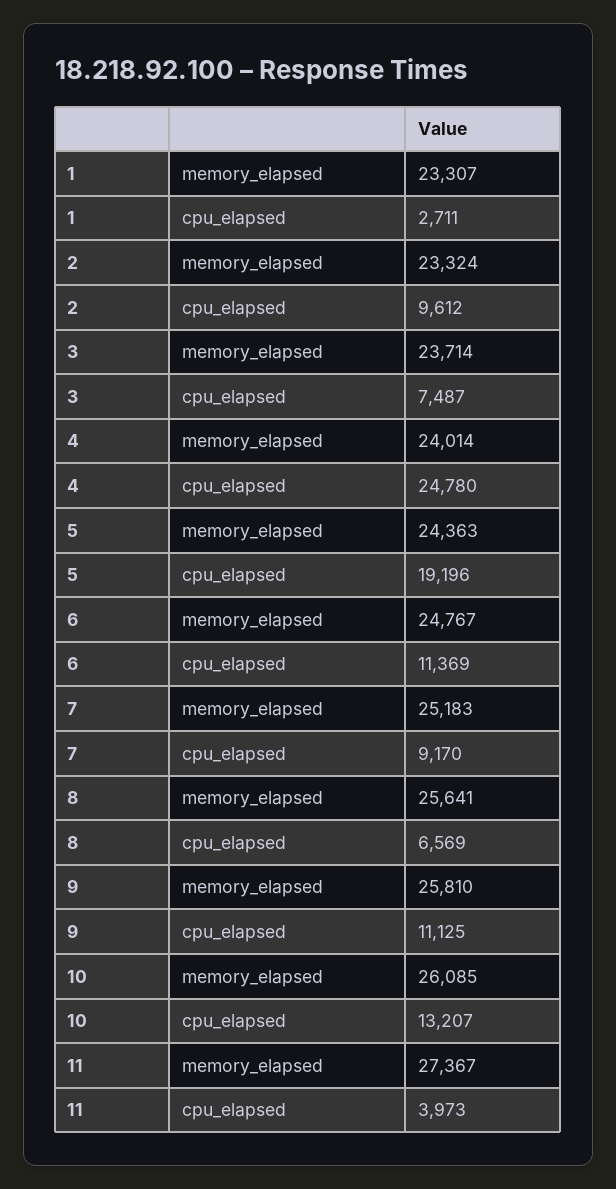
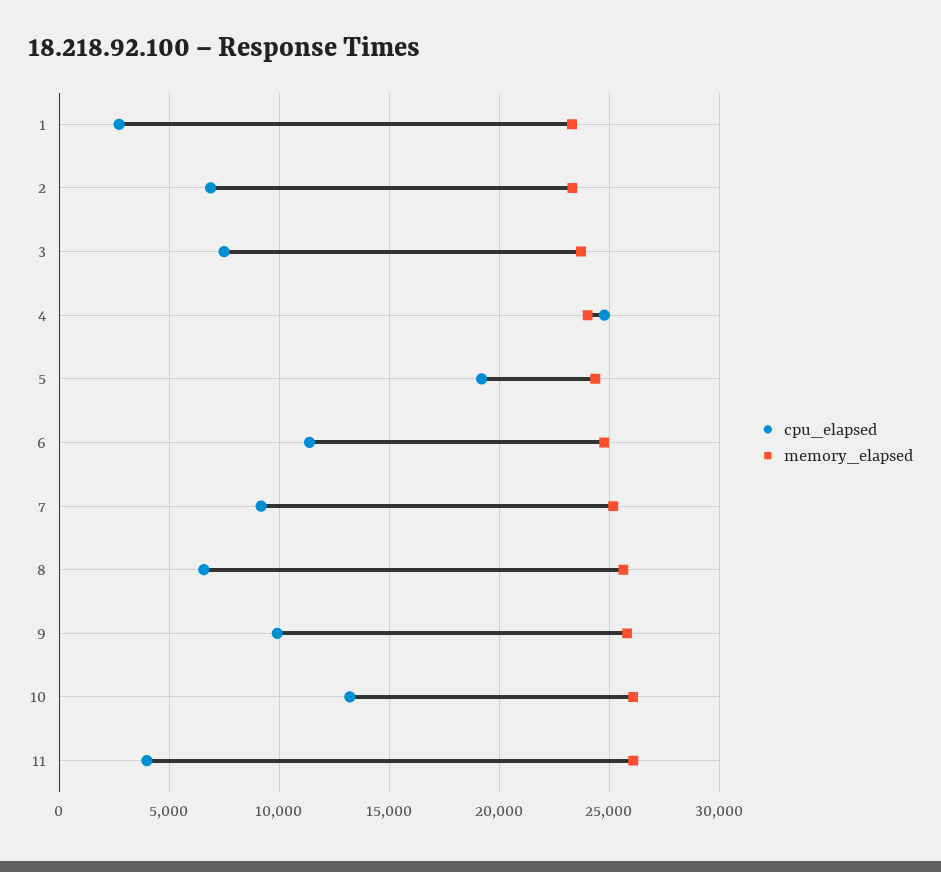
  {
    "memory_elapsed": {
      "1": 23307,
      "2": 23324,
      "3": 23714,
      "4": 24014,
      "5": 24363,
      "6": 24767,
      "7": 25183,
      "8": 25641,
      "9": 25810,
      "10": 26085,
-     "11": 27367
+     "11": 26000
    },
    "cpu_elapsed": {
      "1": 2711,
-     "2": 9612,
+     "2": 7000,
      "3": 7487,
      "4": 24780,
      "5": 19196,
      "6": 11369,
      "7": 9170,
      "8": 6569,
-     "9": 11125,
+     "9": 10000,
      "10": 13207,
      "11": 3973
    }
  }

